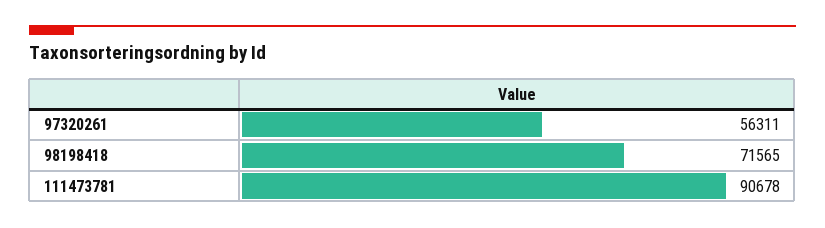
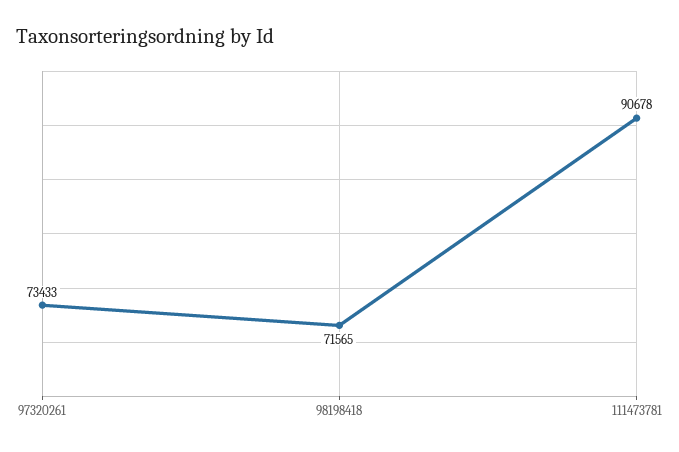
  {
-   "97320261": 56311,
+   "97320261": 73433,
    "98198418": 71565,
    "111473781": 90678
  }

